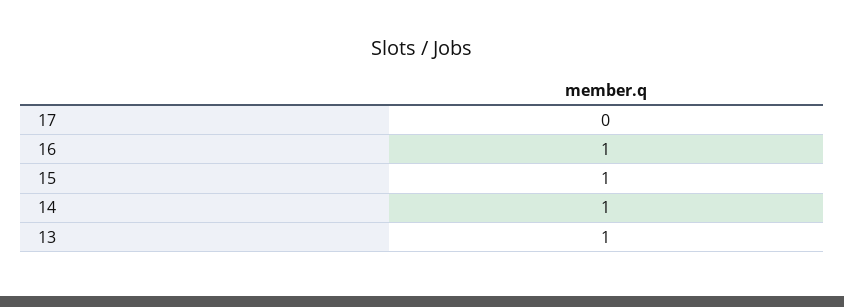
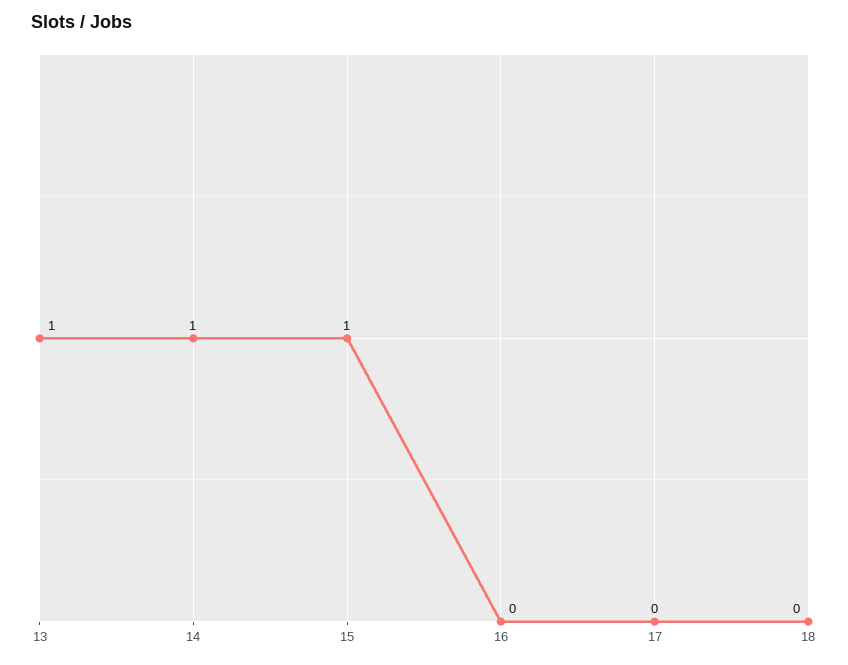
  {
    "17": 0,
-   "16": 1,
+   "16": 0,
    "15": 1,
    "14": 1,
-   "13": 1
+   "13": 1,
+   "18": 0
  }

